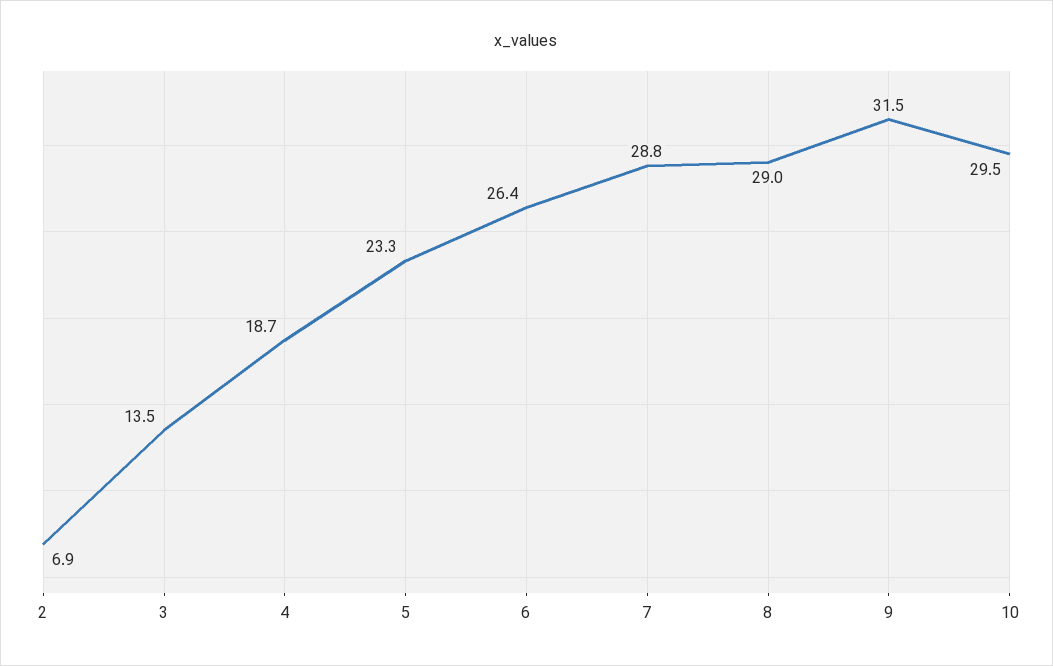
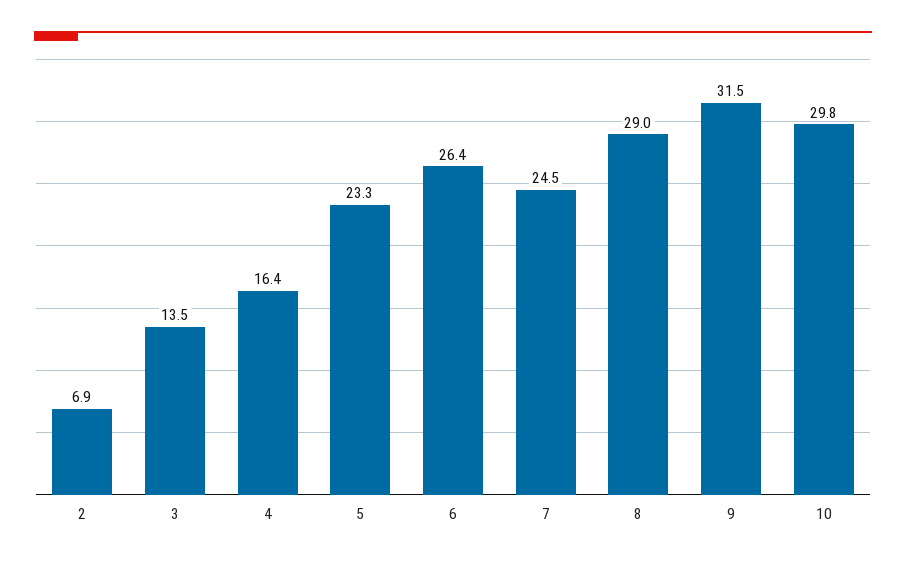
  {
    "2": 6.9,
    "3": 13.5,
-   "4": 18.7,
+   "4": 16.4,
    "5": 23.3,
    "6": 26.4,
-   "7": 28.8,
+   "7": 24.5,
    "8": 29,
    "9": 31.5,
-   "10": 29.5
+   "10": 29.8
  }

